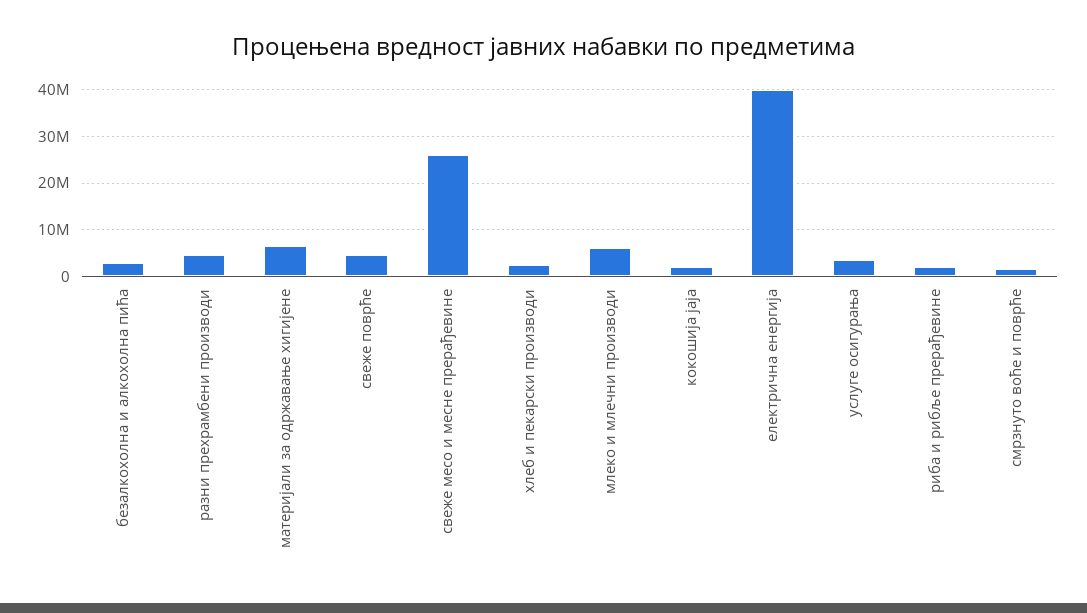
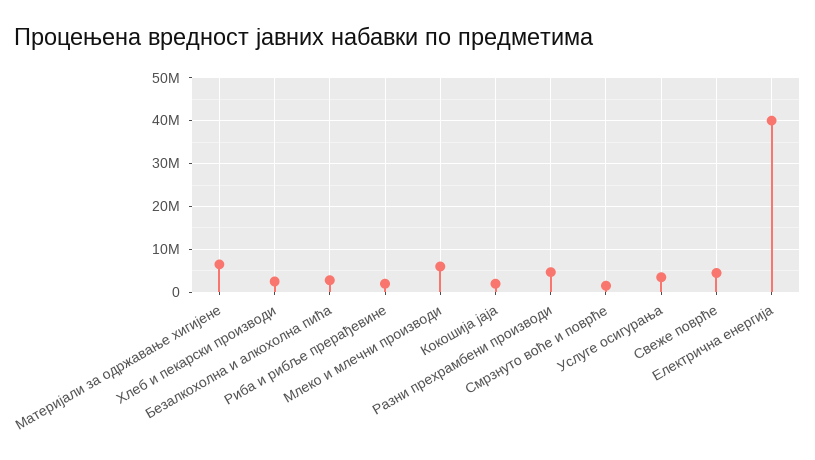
  {
    "безалкохолна и алкохолна пића": 2000000,
    "разни прехрамбени производи": 4000000,
    "материјали за одржавање хигијене": 6000000,
    "свеже поврће": 4000000,
-   "свеже месо и месне прерађевине": 26000000,
    "хлеб и пекарски производи": 2000000,
    "млеко и млечни производи": 6000000,
    "кокошија јаја": 2000000,
    "електрична енергија": 40000000,
    "услуге осигурања": 4000000,
    "риба и рибље прерађевине": 2000000,
    "смрзнуто воће и поврће": 2000000
  }

